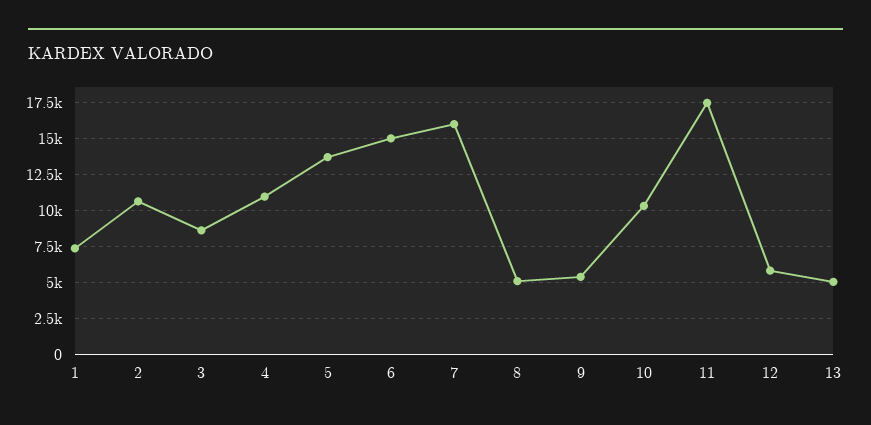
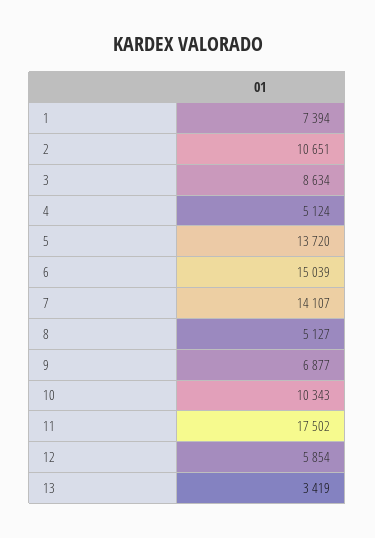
  {
    "1": 7394,
    "2": 10651,
    "3": 8634,
-   "4": 11000,
+   "4": 5124,
    "5": 13720,
    "6": 15039,
-   "7": 16000,
+   "7": 14107,
    "8": 5127,
-   "9": 5500,
+   "9": 6877,
    "10": 10343,
    "11": 17502,
    "12": 5854,
-   "13": 5000
+   "13": 3419
  }

